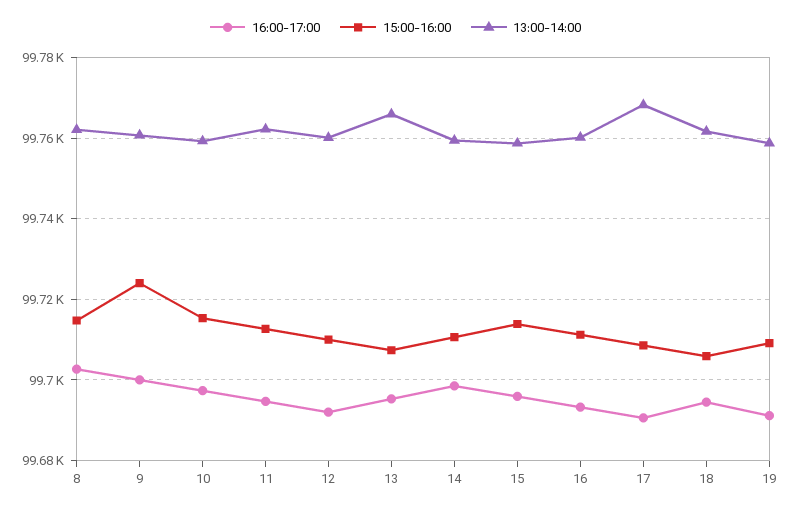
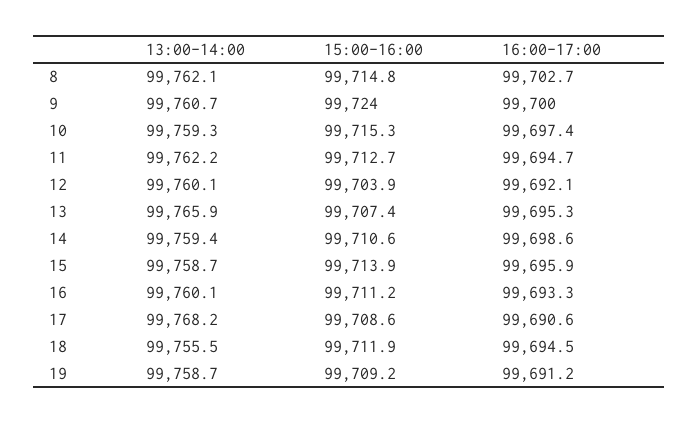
  {
    "16:00-17:00": {
      "8": 99702.7,
      "9": 99700,
      "10": 99697.4,
      "11": 99694.7,
      "12": 99692.1,
      "13": 99695.3,
      "14": 99698.6,
      "15": 99695.9,
      "16": 99693.3,
      "17": 99690.6,
      "18": 99694.5,
      "19": 99691.2
    },
    "15:00-16:00": {
      "8": 99714.8,
      "9": 99724,
      "10": 99715.3,
      "11": 99712.7,
-     "12": 99710,
+     "12": 99703.9,
      "13": 99707.4,
      "14": 99710.6,
      "15": 99713.9,
      "16": 99711.2,
      "17": 99708.6,
-     "18": 99706,
+     "18": 99711.9,
      "19": 99709.2
    },
    "13:00-14:00": {
      "8": 99762.1,
      "9": 99760.7,
      "10": 99759.3,
      "11": 99762.2,
      "12": 99760.1,
      "13": 99765.9,
      "14": 99759.4,
      "15": 99758.7,
      "16": 99760.1,
      "17": 99768.2,
-     "18": 99762,
+     "18": 99755.5,
      "19": 99758.7
    }
  }

